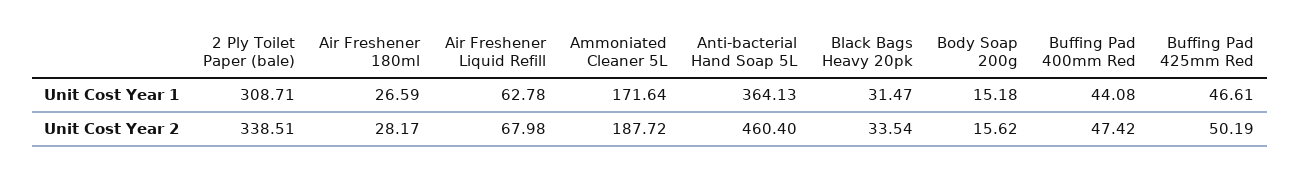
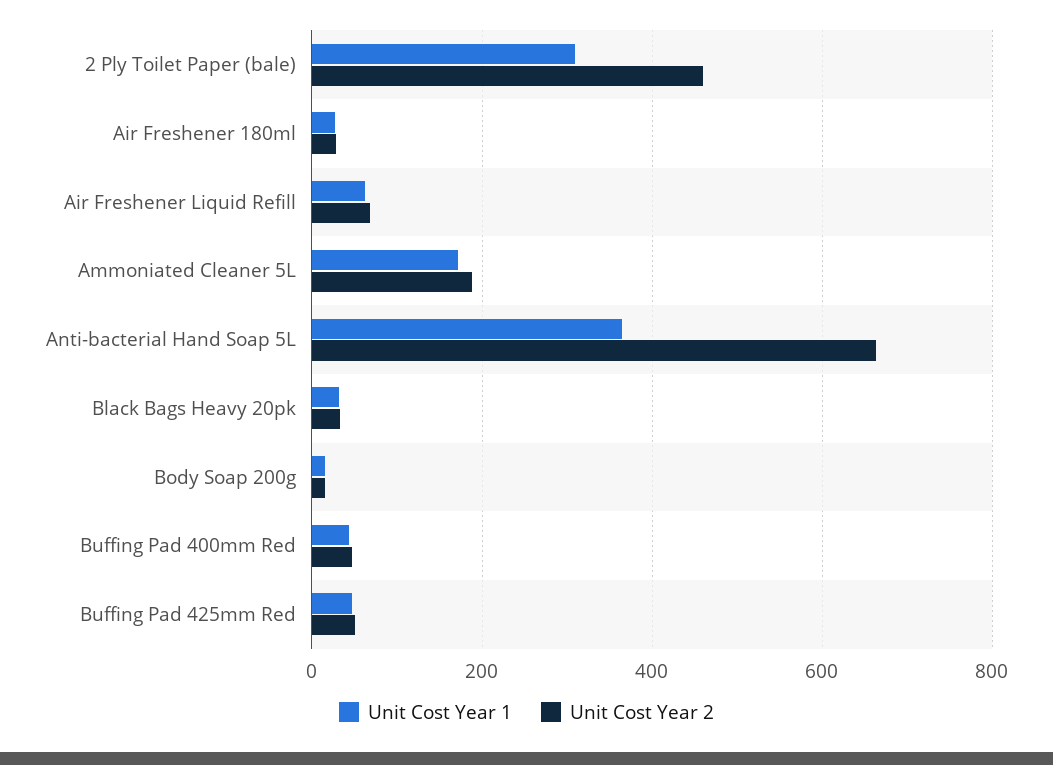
  {
    "Unit Cost Year 1": {
      "2 Ply Toilet Paper (bale)": 308.71,
      "Air Freshener 180ml": 26.59,
      "Air Freshener Liquid Refill": 62.78,
      "Ammoniated Cleaner 5L": 171.64,
      "Anti-bacterial Hand Soap 5L": 364.13,
      "Black Bags Heavy 20pk": 31.47,
      "Body Soap 200g": 15.18,
      "Buffing Pad 400mm Red": 44.08,
      "Buffing Pad 425mm Red": 46.61
    },
    "Unit Cost Year 2": {
-     "2 Ply Toilet Paper (bale)": 338.51,
+     "2 Ply Toilet Paper (bale)": 460,
      "Air Freshener 180ml": 28.17,
      "Air Freshener Liquid Refill": 67.98,
      "Ammoniated Cleaner 5L": 187.72,
-     "Anti-bacterial Hand Soap 5L": 460.4,
+     "Anti-bacterial Hand Soap 5L": 660,
      "Black Bags Heavy 20pk": 33.54,
      "Body Soap 200g": 15.62,
      "Buffing Pad 400mm Red": 47.42,
      "Buffing Pad 425mm Red": 50.19
    }
  }

